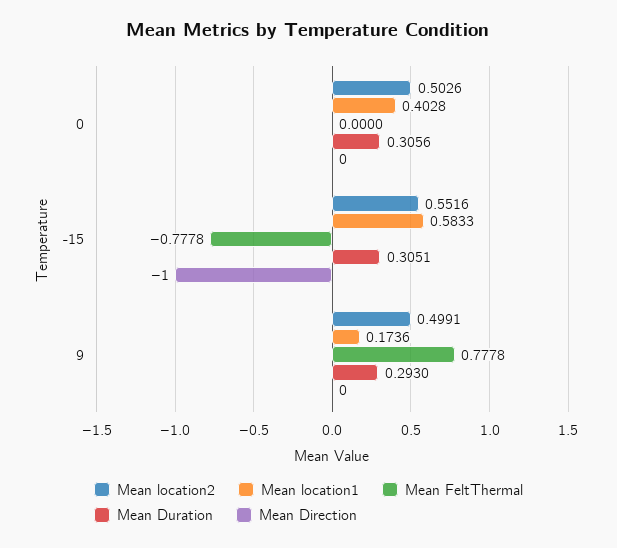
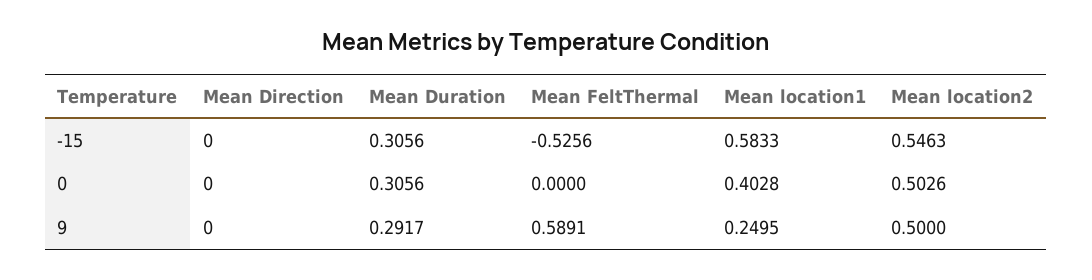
  {
    "Mean location2": {
      "0": 0.5026,
-     "-15": 0.5516,
+     "-15": 0.5463,
-     "9": 0.4991
+     "9": 0.5
    },
    "Mean location1": {
      "0": 0.4028,
      "-15": 0.5833,
-     "9": 0.1736
+     "9": 0.2495
    },
    "Mean FeltThermal": {
      "0": 0,
-     "-15": -0.7778,
+     "-15": -0.5256,
-     "9": 0.7778
+     "9": 0.5891
    },
    "Mean Duration": {
      "0": 0.3056,
-     "-15": 0.3051,
+     "-15": 0.3056,
-     "9": 0.293
+     "9": 0.2917
    },
    "Mean Direction": {
      "0": 0,
-     "-15": -1,
+     "-15": 0,
      "9": 0
    }
  }

